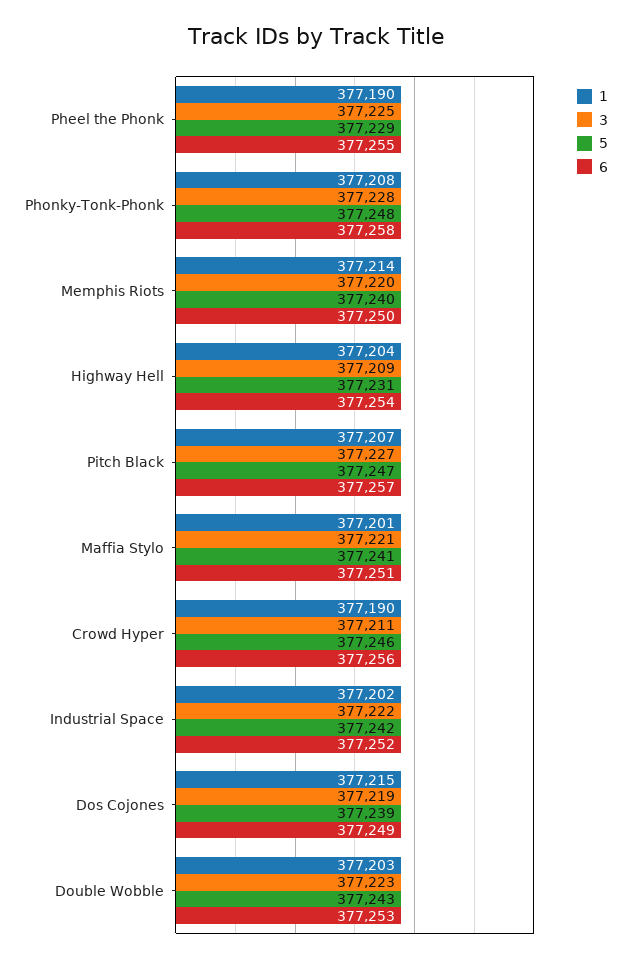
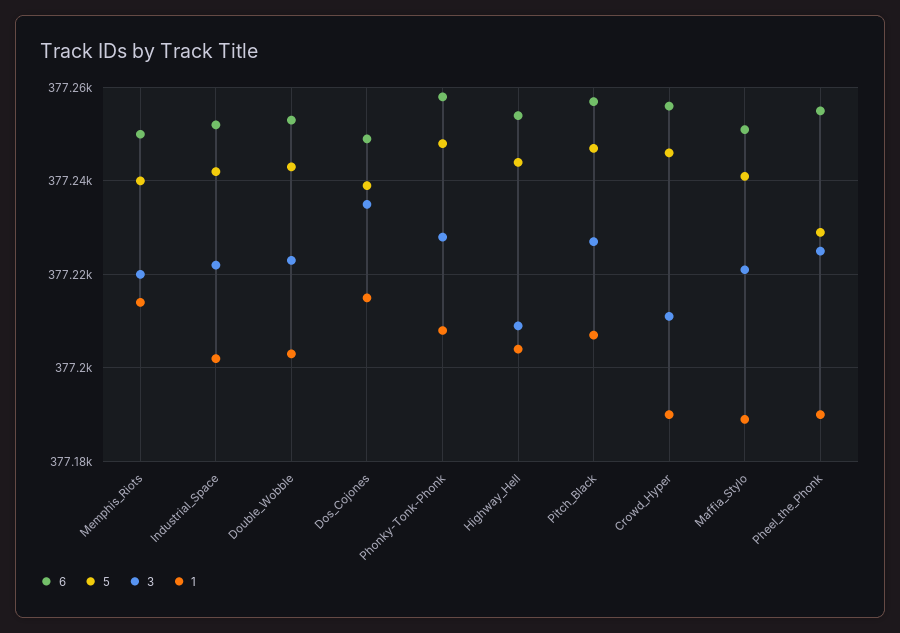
  {
    "1": {
      "Pheel the Phonk": 377190,
      "Phonky-Tonk-Phonk": 377208,
      "Memphis Riots": 377214,
      "Highway Hell": 377204,
      "Pitch Black": 377207,
-     "Maffia Stylo": 377201,
+     "Maffia Stylo": 377190,
      "Crowd Hyper": 377190,
      "Industrial Space": 377202,
      "Dos Cojones": 377215,
      "Double Wobble": 377203
    },
    "3": {
      "Pheel the Phonk": 377225,
      "Phonky-Tonk-Phonk": 377228,
      "Memphis Riots": 377220,
      "Highway Hell": 377209,
      "Pitch Black": 377227,
      "Maffia Stylo": 377221,
      "Crowd Hyper": 377211,
      "Industrial Space": 377222,
-     "Dos Cojones": 377219,
+     "Dos Cojones": 377235,
      "Double Wobble": 377223
    },
    "5": {
      "Pheel the Phonk": 377229,
      "Phonky-Tonk-Phonk": 377248,
      "Memphis Riots": 377240,
-     "Highway Hell": 377231,
+     "Highway Hell": 377245,
      "Pitch Black": 377247,
      "Maffia Stylo": 377241,
      "Crowd Hyper": 377246,
      "Industrial Space": 377242,
      "Dos Cojones": 377239,
      "Double Wobble": 377243
    },
    "6": {
      "Pheel the Phonk": 377255,
      "Phonky-Tonk-Phonk": 377258,
      "Memphis Riots": 377250,
      "Highway Hell": 377254,
      "Pitch Black": 377257,
      "Maffia Stylo": 377251,
      "Crowd Hyper": 377256,
      "Industrial Space": 377252,
      "Dos Cojones": 377249,
      "Double Wobble": 377253
    }
  }

